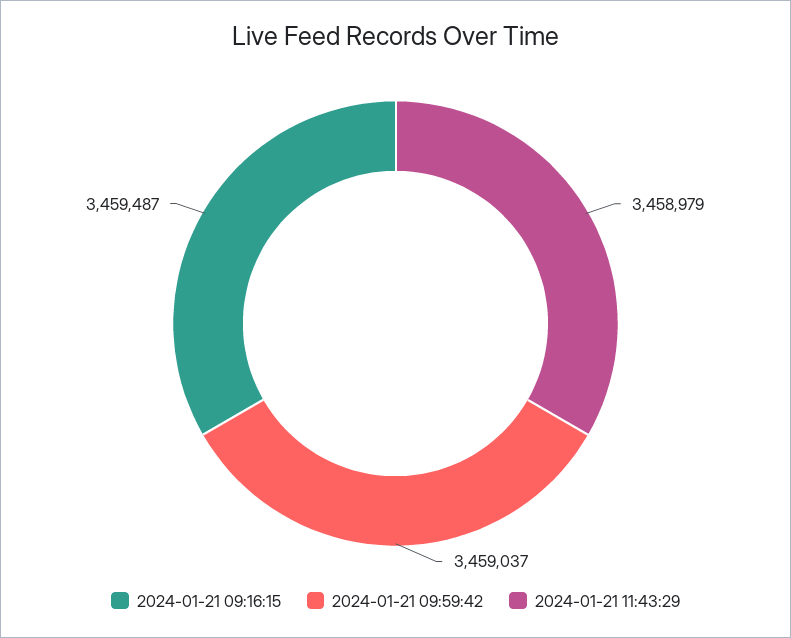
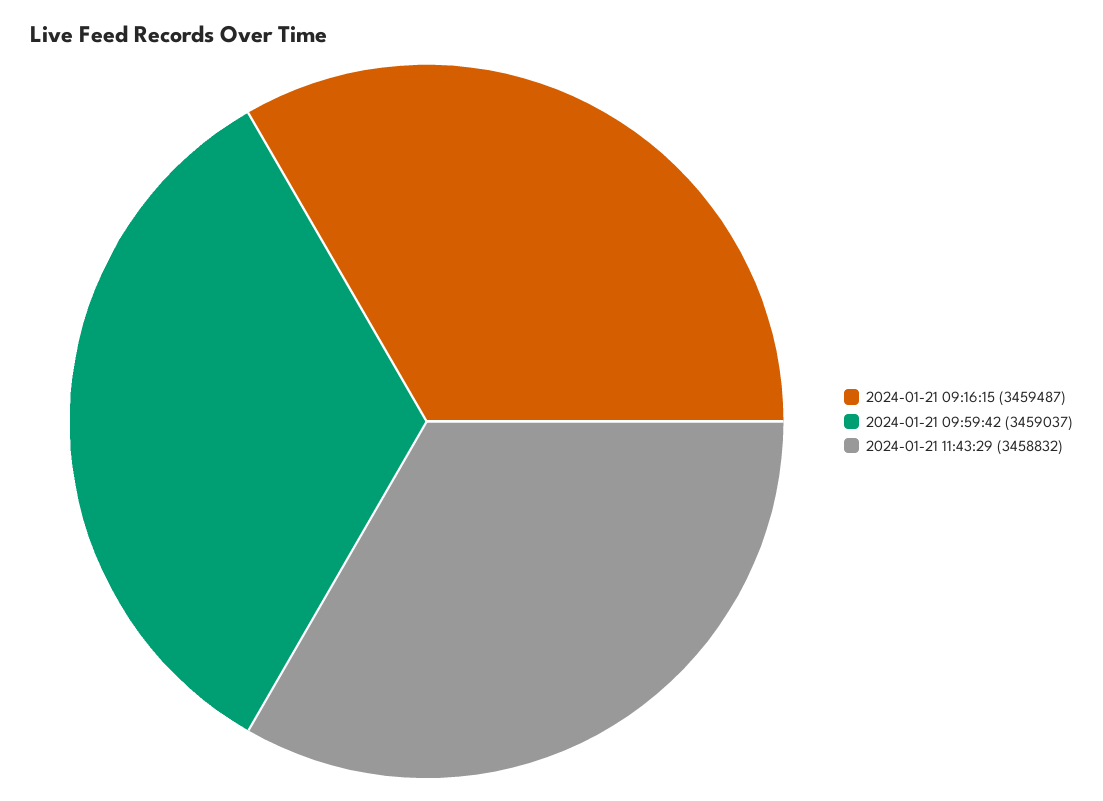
  {
    "2024-01-21 09:16:15": 3459487,
    "2024-01-21 09:59:42": 3459037,
-   "2024-01-21 11:43:29": 3458979
+   "2024-01-21 11:43:29": 3458832
  }

